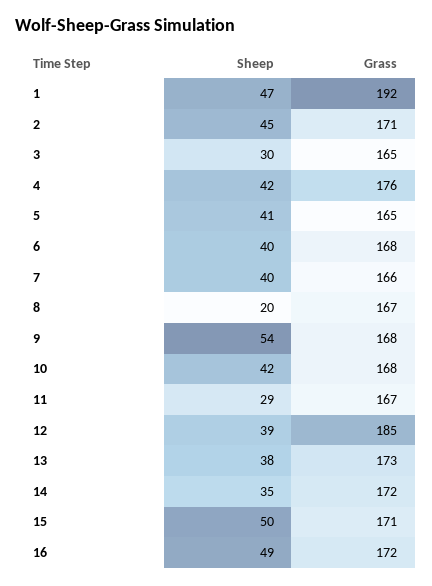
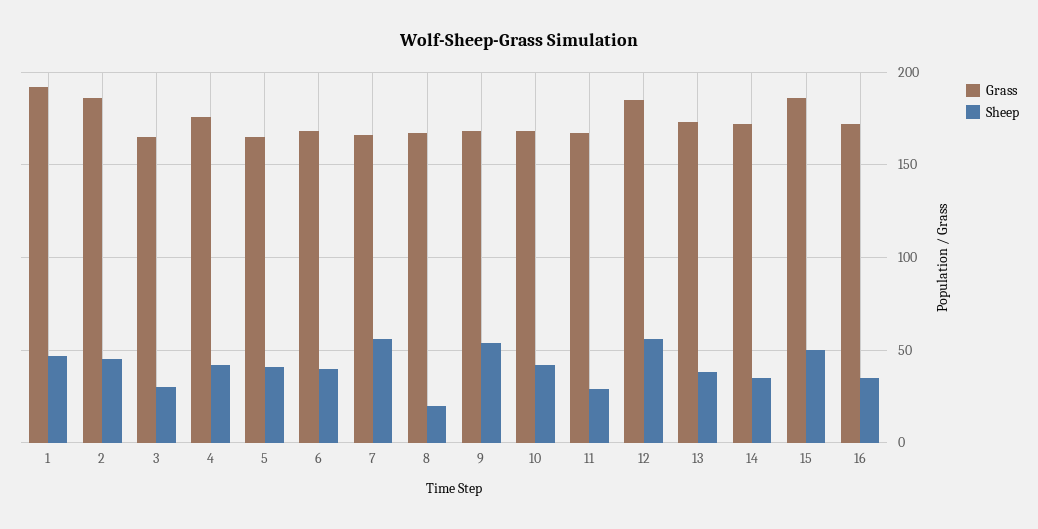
  {
    "Sheep": {
      "1": 47,
      "2": 45,
      "3": 30,
      "4": 42,
      "5": 41,
      "6": 40,
-     "7": 40,
+     "7": 55,
      "8": 20,
      "9": 54,
      "10": 42,
      "11": 29,
-     "12": 39,
+     "12": 55,
      "13": 38,
      "14": 35,
      "15": 50,
-     "16": 49
+     "16": 35
    },
    "Grass": {
      "1": 192,
-     "2": 171,
+     "2": 185,
      "3": 165,
      "4": 176,
      "5": 165,
      "6": 168,
      "7": 166,
      "8": 167,
      "9": 168,
      "10": 168,
      "11": 167,
      "12": 185,
      "13": 173,
      "14": 172,
-     "15": 171,
+     "15": 185,
      "16": 172
    }
  }

